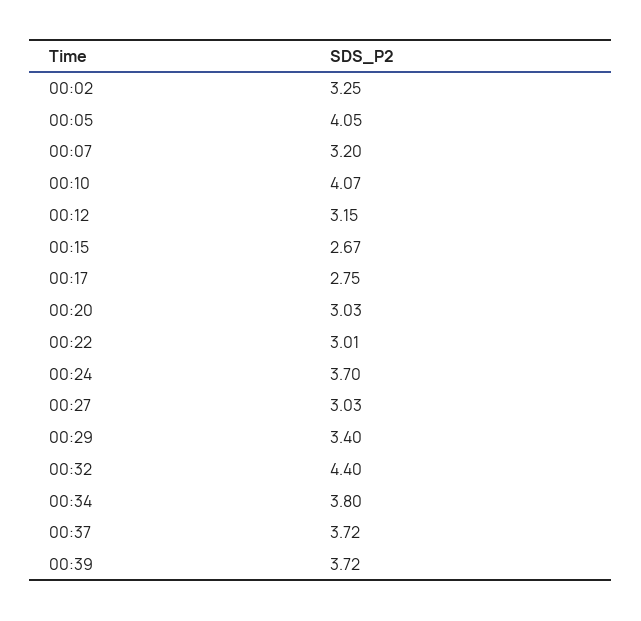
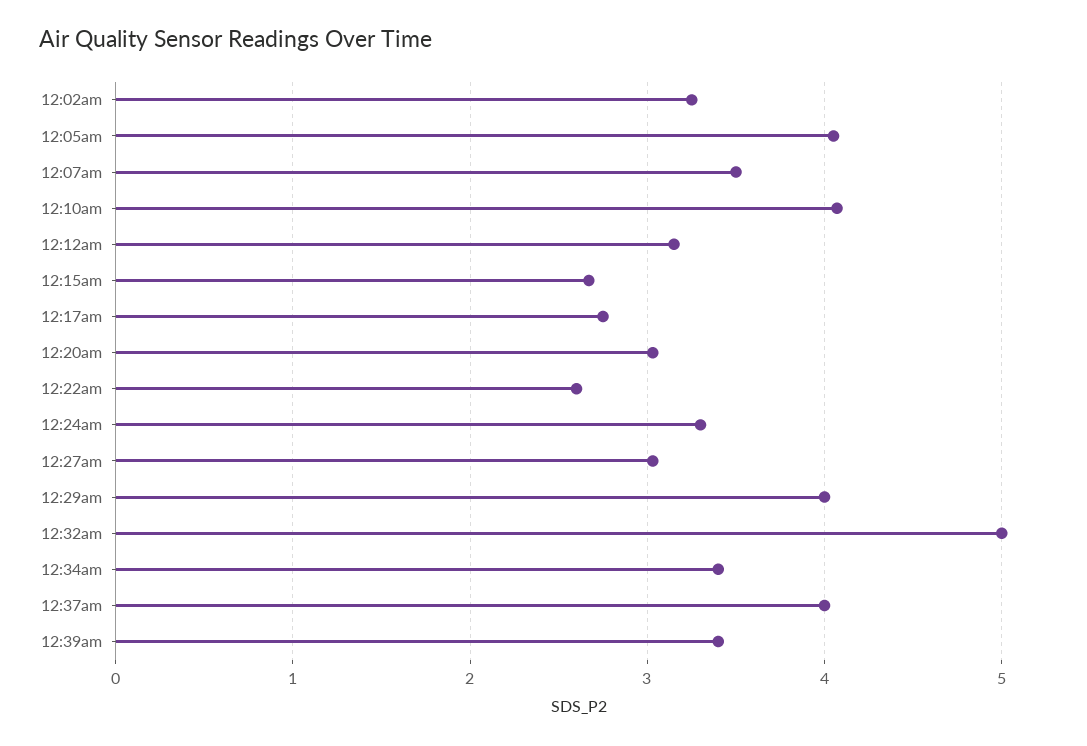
  {
    "00:02": 3.25,
    "00:05": 4.05,
-   "00:07": 3.2,
+   "00:07": 3.5,
    "00:10": 4.07,
    "00:12": 3.15,
    "00:15": 2.67,
    "00:17": 2.75,
    "00:20": 3.03,
-   "00:22": 3.01,
+   "00:22": 2.6,
-   "00:24": 3.7,
+   "00:24": 3.3,
    "00:27": 3.03,
-   "00:29": 3.4,
+   "00:29": 4,
-   "00:32": 4.4,
+   "00:32": 5,
-   "00:34": 3.8,
+   "00:34": 3.4,
-   "00:37": 3.72,
+   "00:37": 4,
-   "00:39": 3.72
+   "00:39": 3.4
  }

